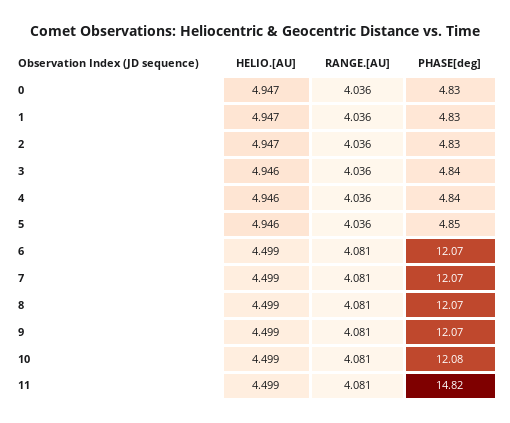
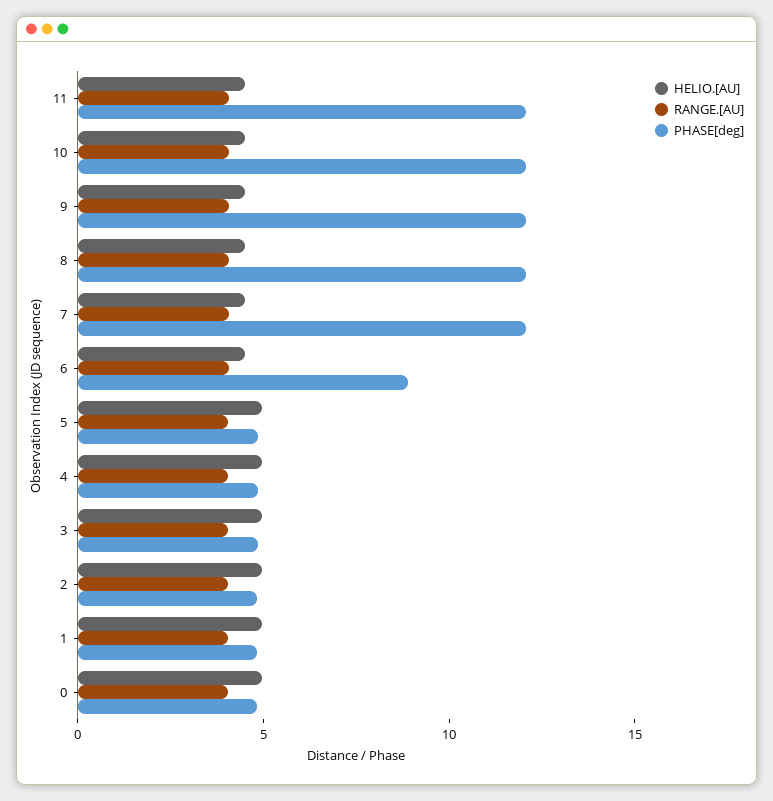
  {
    "HELIO.[AU]": {
      "0": 4.947,
      "1": 4.947,
      "2": 4.947,
      "3": 4.946,
      "4": 4.946,
      "5": 4.946,
      "6": 4.499,
      "7": 4.499,
      "8": 4.499,
      "9": 4.499,
      "10": 4.499,
      "11": 4.499
    },
    "RANGE.[AU]": {
      "0": 4.036,
      "1": 4.036,
      "2": 4.036,
      "3": 4.036,
      "4": 4.036,
      "5": 4.036,
      "6": 4.081,
      "7": 4.081,
      "8": 4.081,
      "9": 4.081,
      "10": 4.081,
      "11": 4.081
    },
    "PHASE[deg]": {
      "0": 4.83,
      "1": 4.83,
      "2": 4.83,
      "3": 4.84,
      "4": 4.84,
      "5": 4.85,
-     "6": 12.07,
+     "6": 9,
      "7": 12.07,
      "8": 12.07,
      "9": 12.07,
      "10": 12.08,
-     "11": 14.82
+     "11": 12
    }
  }

